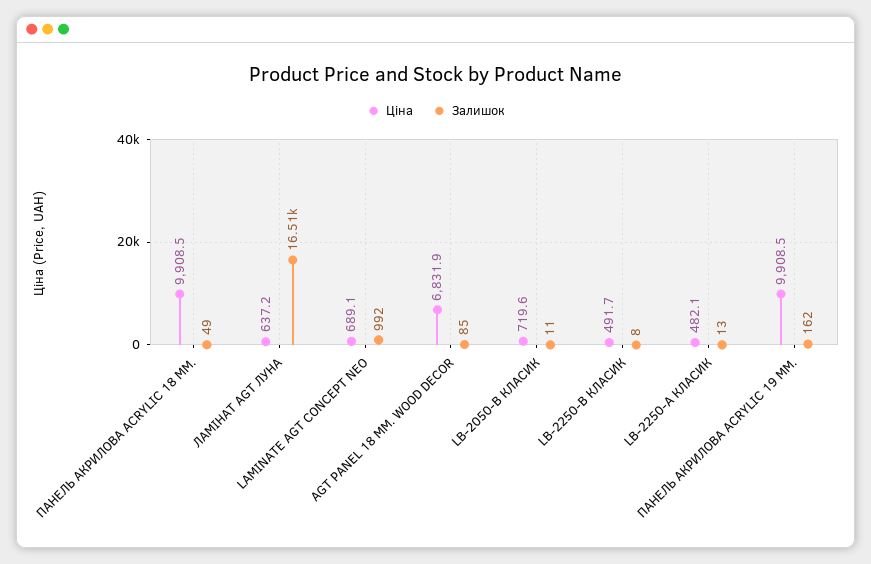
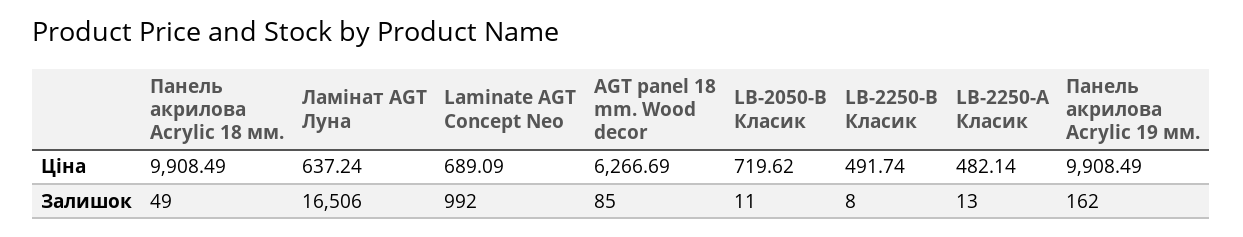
  {
    "Ціна": {
      "ПАНЕЛЬ АКРИЛОВА ACRYLIC 18 ММ.": 9908.49,
      "ЛАМІНАТ AGT ЛУНА": 637.24,
      "LAMINATE AGT CONCEPT NEO": 689.09,
-     "AGT PANEL 18 MM. WOOD DECOR": 6831.9,
+     "AGT PANEL 18 MM. WOOD DECOR": 6266.69,
      "LB-2050-В КЛАСИК": 719.62,
      "LB-2250-В КЛАСИК": 491.74,
      "LB-2250-А КЛАСИК": 482.14,
      "ПАНЕЛЬ АКРИЛОВА ACRYLIC 19 ММ.": 9908.49
    },
    "Залишок": {
      "ПАНЕЛЬ АКРИЛОВА ACRYLIC 18 ММ.": 49,
      "ЛАМІНАТ AGT ЛУНА": 16506,
      "LAMINATE AGT CONCEPT NEO": 992,
      "AGT PANEL 18 MM. WOOD DECOR": 85,
      "LB-2050-В КЛАСИК": 11,
      "LB-2250-В КЛАСИК": 8,
      "LB-2250-А КЛАСИК": 13,
      "ПАНЕЛЬ АКРИЛОВА ACRYLIC 19 ММ.": 162
    }
  }

